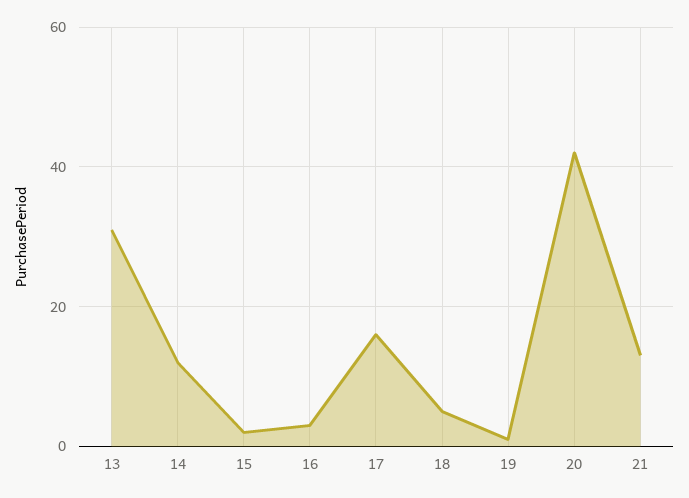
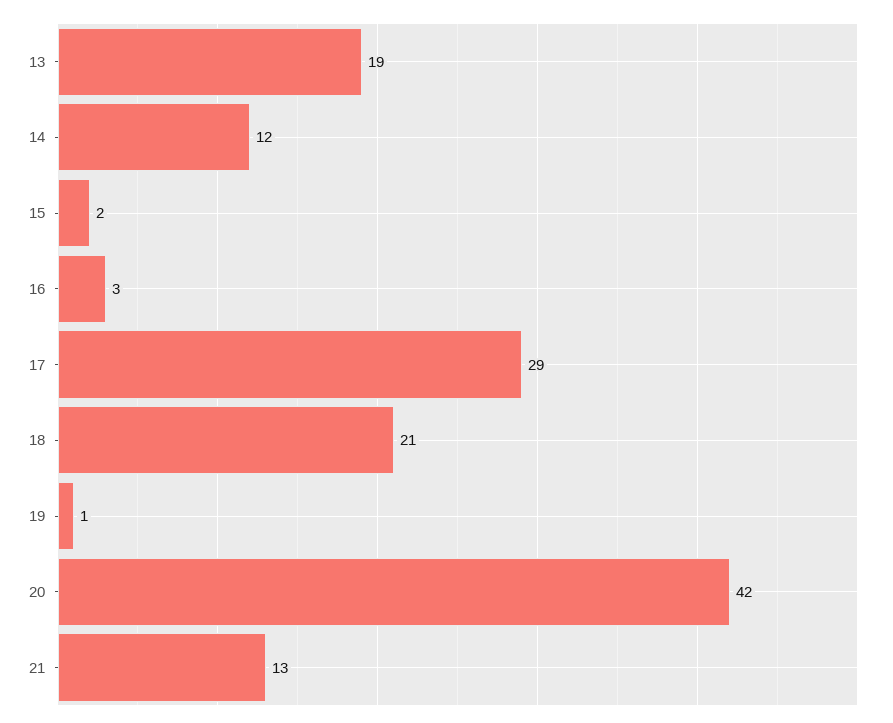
  {
-   "13": 30,
+   "13": 19,
    "14": 12,
    "15": 2,
    "16": 3,
-   "17": 15,
+   "17": 29,
-   "18": 5,
+   "18": 21,
    "19": 1,
    "20": 42,
    "21": 13
  }

